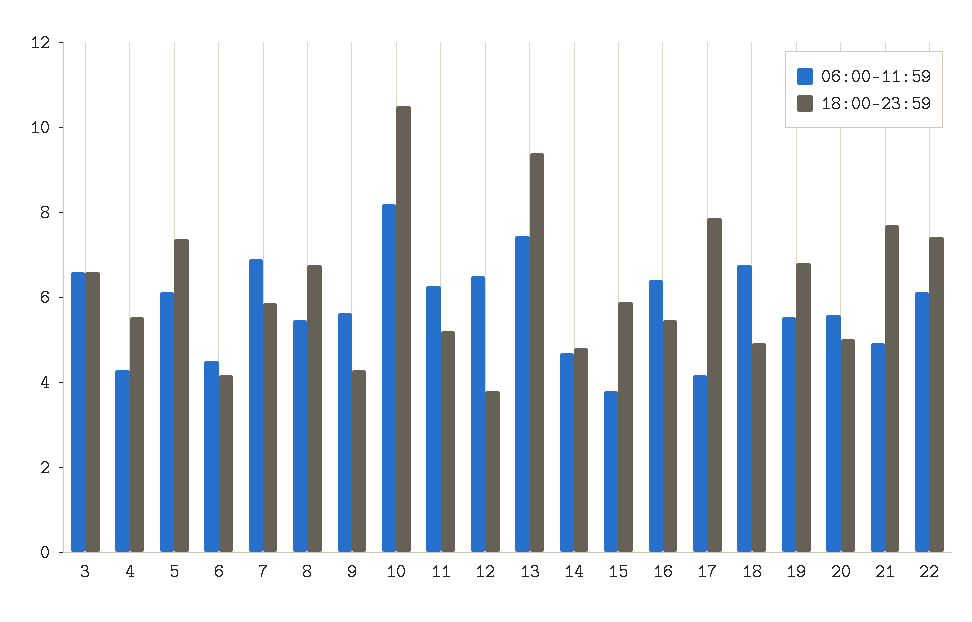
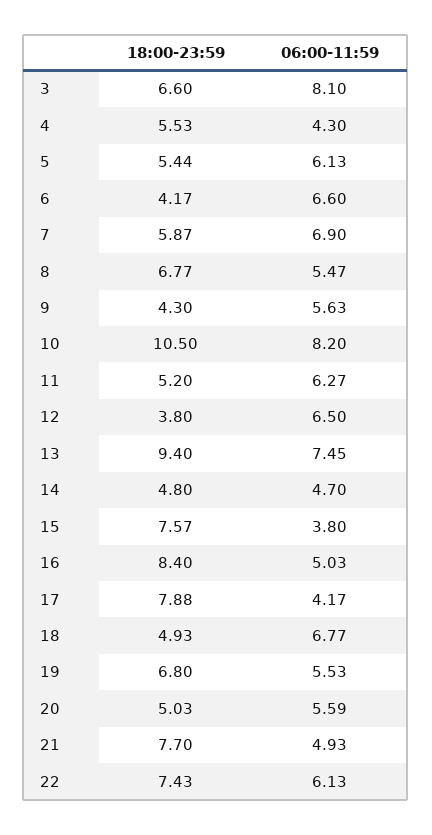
  {
    "06:00-11:59": {
-     "3": 6.5,
+     "3": 8.1,
      "4": 4.3,
      "5": 6.13,
-     "6": 4.5,
+     "6": 6.6,
      "7": 6.9,
      "8": 5.47,
      "9": 5.63,
      "10": 8.2,
      "11": 6.27,
      "12": 6.5,
      "13": 7.45,
      "14": 4.7,
      "15": 3.8,
-     "16": 6.5,
+     "16": 5.03,
      "17": 4.17,
      "18": 6.77,
      "19": 5.53,
      "20": 5.59,
      "21": 4.93,
      "22": 6.13
    },
    "18:00-23:59": {
      "3": 6.6,
      "4": 5.53,
-     "5": 7.5,
+     "5": 5.44,
      "6": 4.17,
      "7": 5.87,
      "8": 6.77,
      "9": 4.3,
      "10": 10.5,
      "11": 5.2,
      "12": 3.8,
      "13": 9.4,
      "14": 4.8,
-     "15": 6,
+     "15": 7.57,
-     "16": 5.5,
+     "16": 8.4,
      "17": 7.88,
      "18": 4.93,
      "19": 6.8,
      "20": 5.03,
      "21": 7.7,
      "22": 7.43
    }
  }

